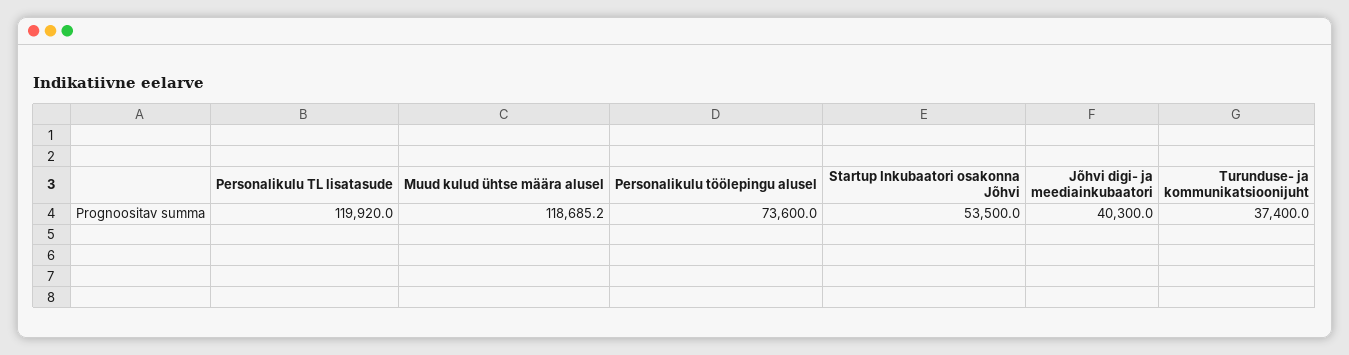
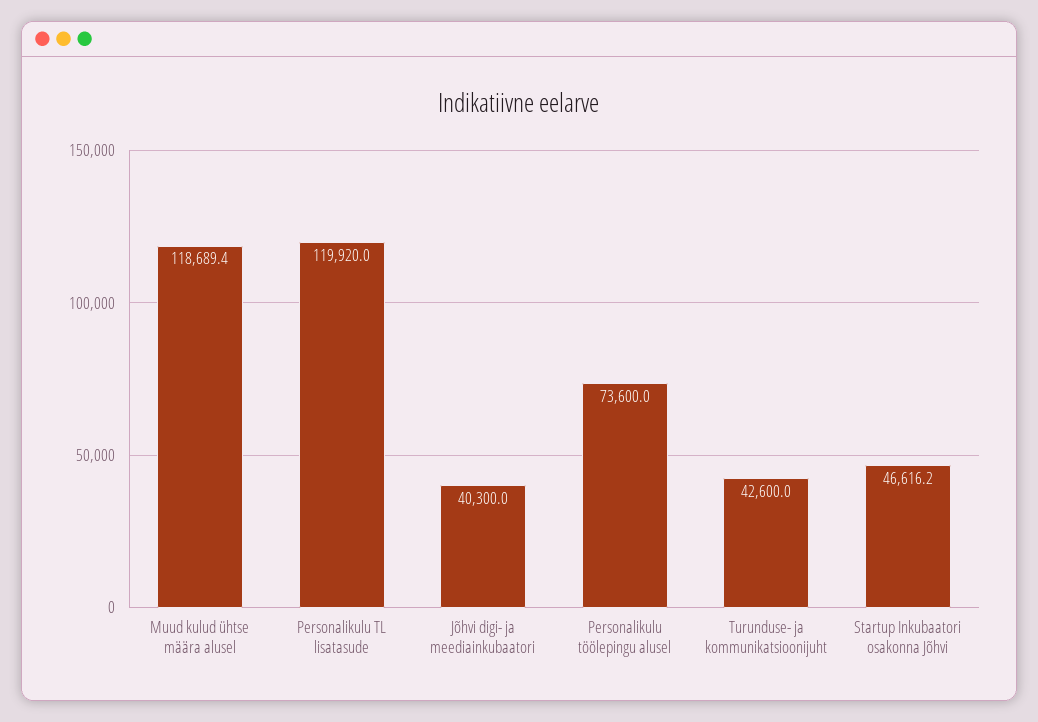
  {
    "Personalikulu TL lisatasude": 119920,
-   "Muud kulud ühtse määra alusel": 118685.2,
+   "Muud kulud ühtse määra alusel": 118689.4,
    "Personalikulu töölepingu alusel": 73600,
-   "Startup Inkubaatori osakonna Jõhvi": 53500,
+   "Startup Inkubaatori osakonna Jõhvi": 46616.2,
    "Jõhvi digi- ja meediainkubaatori": 40300,
-   "Turunduse- ja kommunikatsioonijuht": 37400
+   "Turunduse- ja kommunikatsioonijuht": 42600
  }

